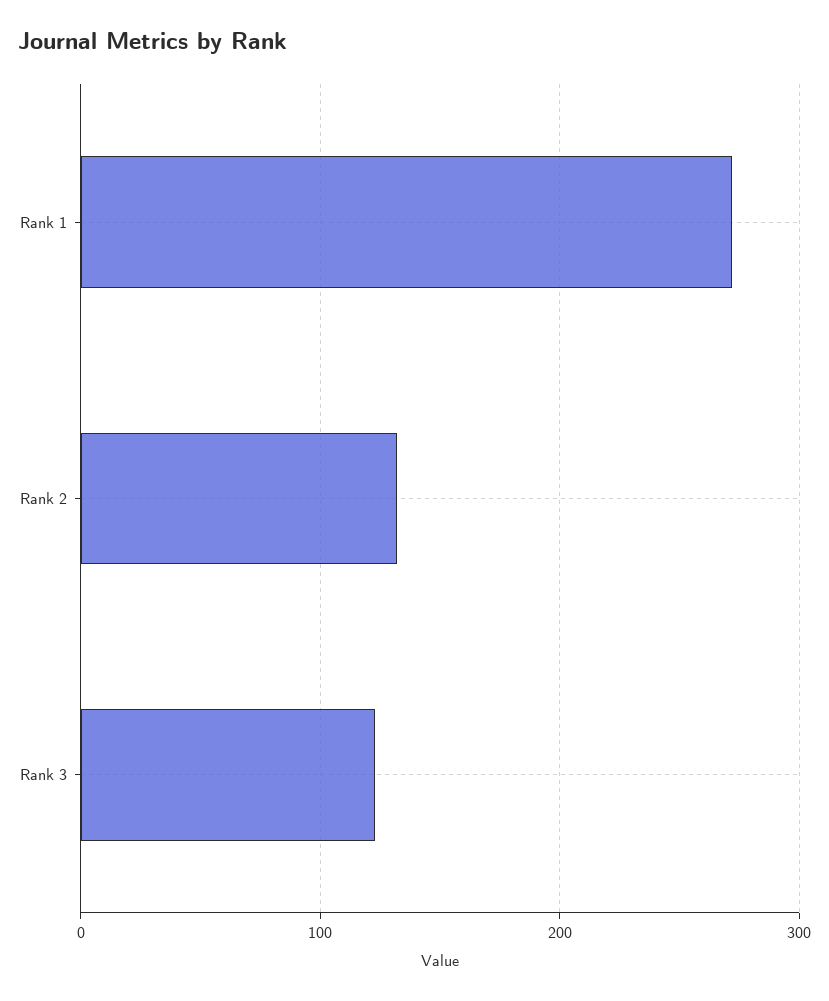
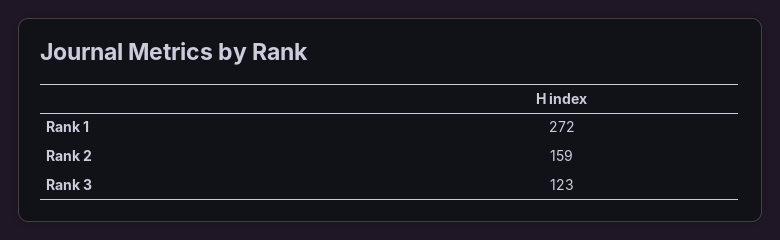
  {
    "Rank 1": 272,
-   "Rank 2": 130,
+   "Rank 2": 159,
    "Rank 3": 123
  }

